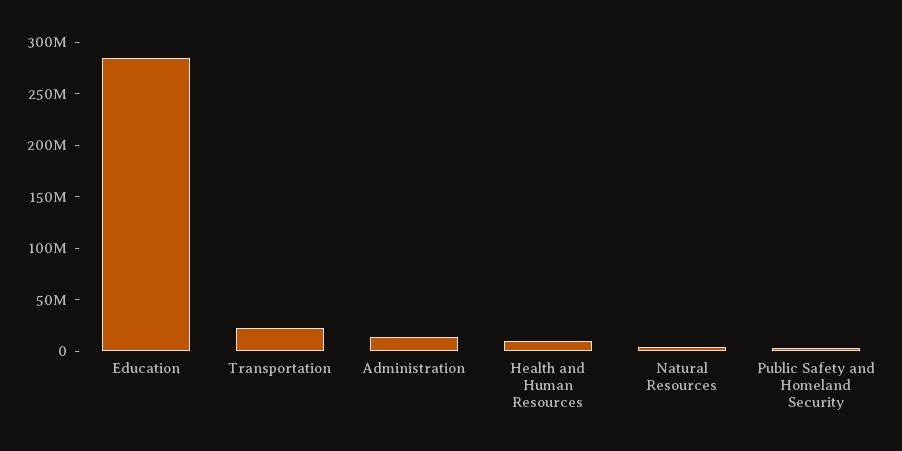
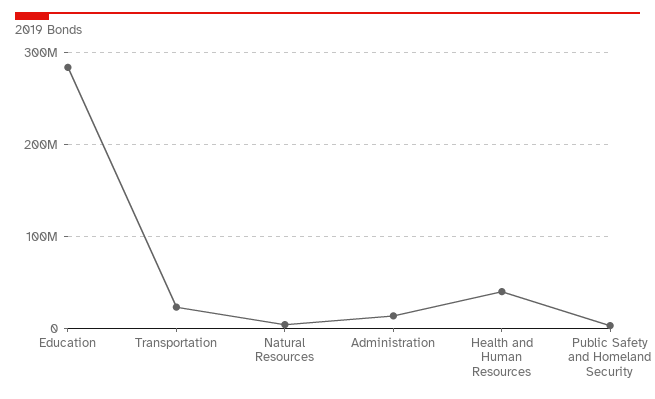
  {
    "Education": 280000000,
    "Transportation": 20000000,
    "Administration": 10000000,
-   "Health and Human Resources": 10000000,
+   "Health and Human Resources": 40000000,
    "Natural Resources": 0,
    "Public Safety and Homeland Security": 0
  }

